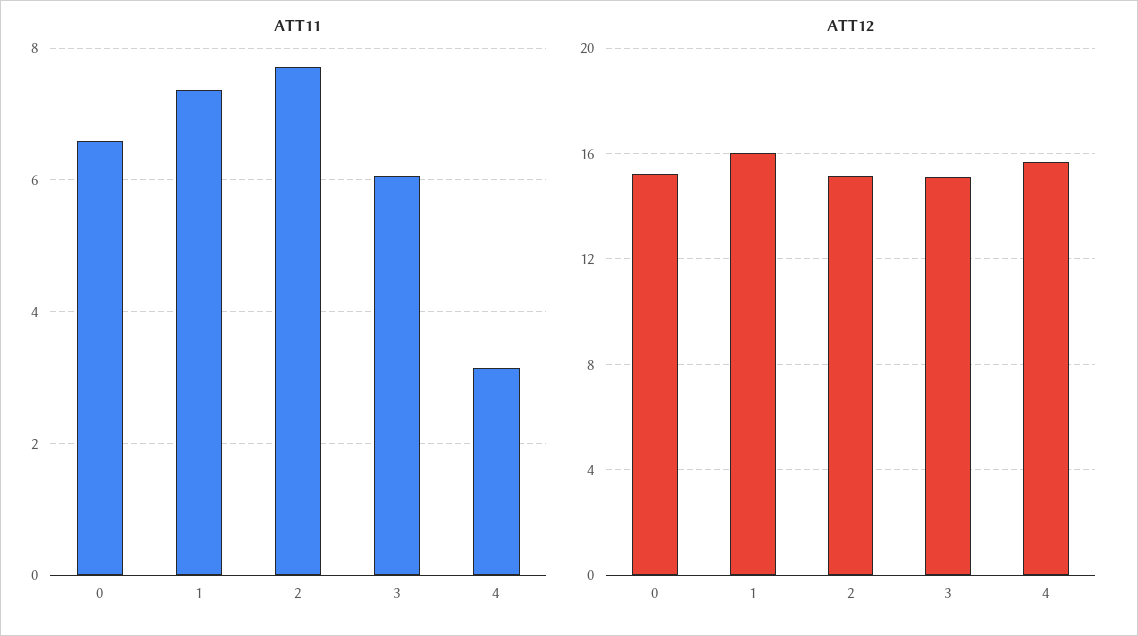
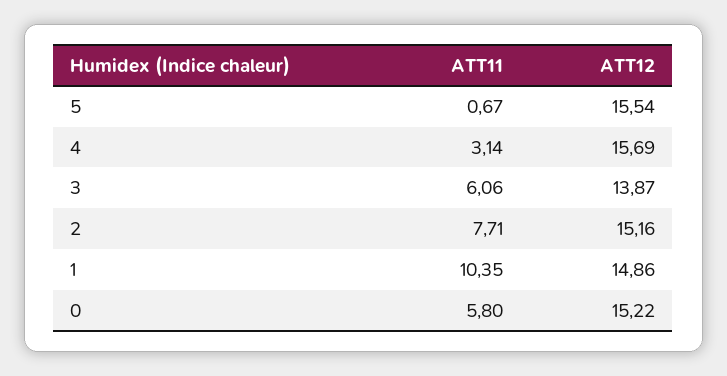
  {
    "ATT11": {
-     "0": 6.6,
+     "0": 5.8,
-     "1": 7.4,
+     "1": 10.35,
      "2": 7.71,
      "3": 6.06,
-     "4": 3.14
+     "4": 3.14,
+     "5": 0.67
    },
    "ATT12": {
      "0": 15.22,
-     "1": 16,
+     "1": 14.86,
      "2": 15.16,
-     "3": 15,
+     "3": 13.87,
-     "4": 15.69
+     "4": 15.69,
+     "5": 15.54
    }
  }

